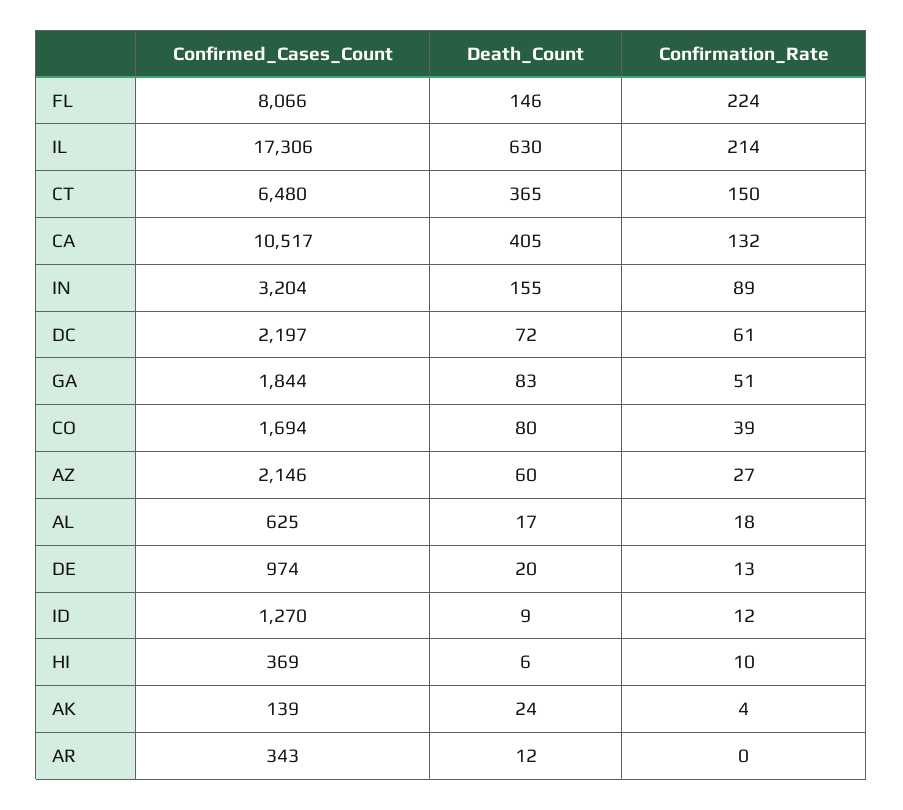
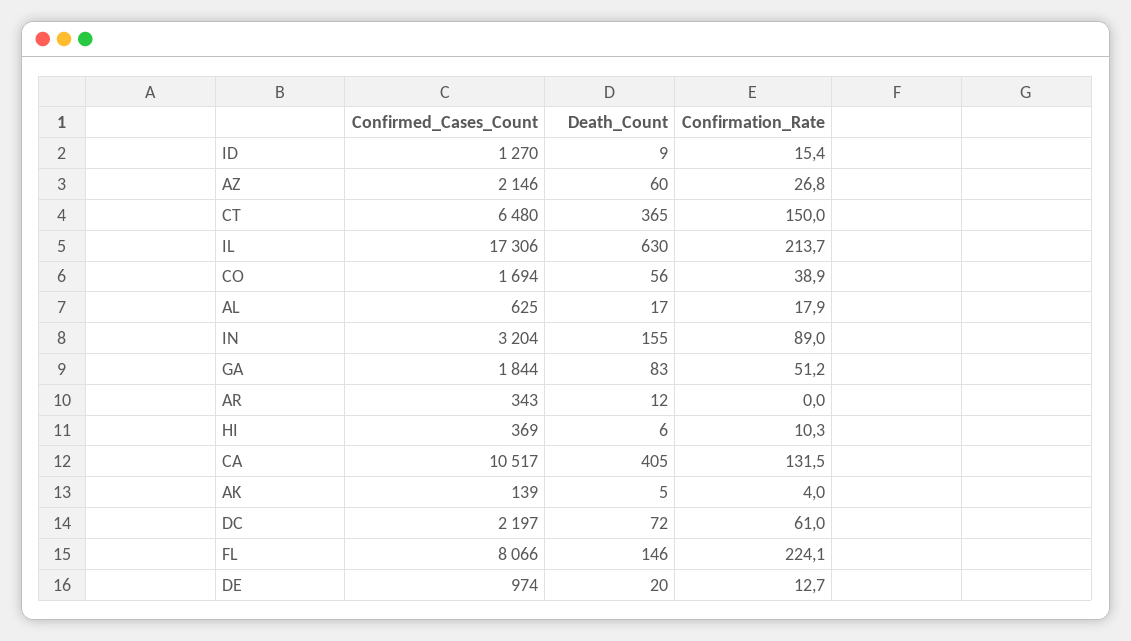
  {
    "Confirmed_Cases_Count": {
      "FL": 8066,
      "IL": 17306,
      "CT": 6480,
      "CA": 10517,
      "IN": 3204,
      "DC": 2197,
      "GA": 1844,
      "CO": 1694,
      "AZ": 2146,
      "AL": 625,
      "DE": 974,
      "ID": 1270,
      "HI": 369,
      "AK": 139,
      "AR": 343
    },
    "Death_Count": {
      "FL": 146,
      "IL": 630,
      "CT": 365,
      "CA": 405,
      "IN": 155,
      "DC": 72,
      "GA": 83,
-     "CO": 80,
+     "CO": 56,
      "AZ": 60,
      "AL": 17,
      "DE": 20,
      "ID": 9,
      "HI": 6,
-     "AK": 24,
+     "AK": 5,
      "AR": 12
    },
    "Confirmation_Rate": {
      "FL": 224.1,
      "IL": 213.7,
      "CT": 150,
      "CA": 131.5,
      "IN": 89,
      "DC": 61,
      "GA": 51.2,
      "CO": 38.9,
      "AZ": 26.8,
      "AL": 17.9,
      "DE": 12.7,
-     "ID": 12,
+     "ID": 15.4,
      "HI": 10.3,
      "AK": 4,
      "AR": 0
    }
  }

